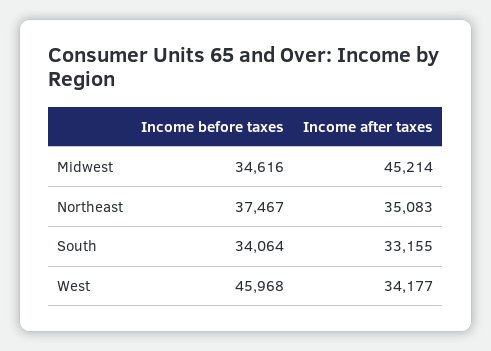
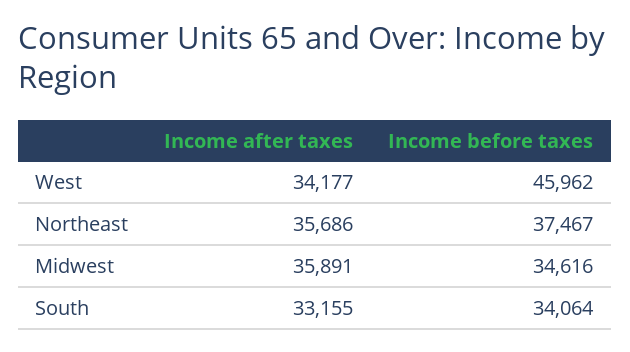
  {
    "Income before taxes": {
      "Midwest": 34616,
      "Northeast": 37467,
      "South": 34064,
-     "West": 45968
+     "West": 45962
    },
    "Income after taxes": {
-     "Midwest": 45214,
+     "Midwest": 35891,
-     "Northeast": 35083,
+     "Northeast": 35686,
      "South": 33155,
      "West": 34177
    }
  }

